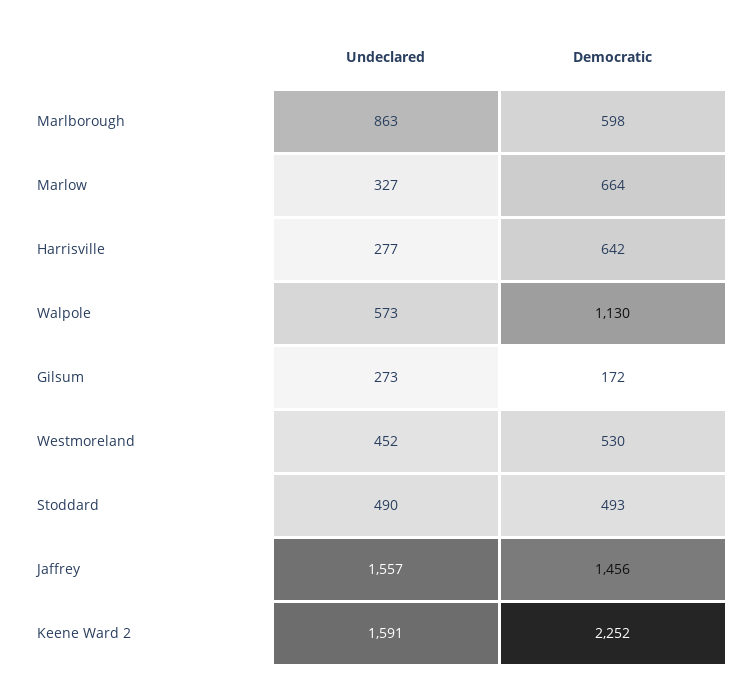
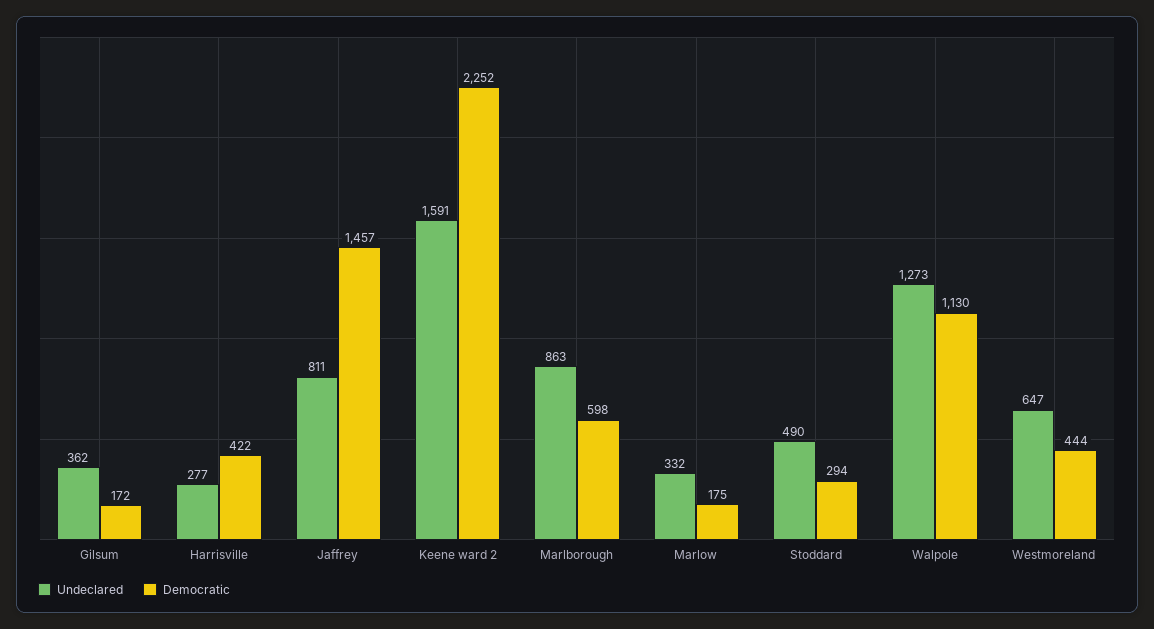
  {
    "Undeclared": {
      "Marlborough": 863,
-     "Marlow": 327,
+     "Marlow": 332,
      "Harrisville": 277,
-     "Walpole": 573,
+     "Walpole": 1273,
-     "Gilsum": 273,
+     "Gilsum": 362,
-     "Westmoreland": 452,
+     "Westmoreland": 647,
      "Stoddard": 490,
-     "Jaffrey": 1557,
+     "Jaffrey": 811,
      "Keene Ward 2": 1591
    },
    "Democratic": {
      "Marlborough": 598,
-     "Marlow": 664,
+     "Marlow": 175,
-     "Harrisville": 642,
+     "Harrisville": 422,
      "Walpole": 1130,
      "Gilsum": 172,
-     "Westmoreland": 530,
+     "Westmoreland": 444,
-     "Stoddard": 493,
+     "Stoddard": 294,
-     "Jaffrey": 1456,
+     "Jaffrey": 1457,
      "Keene Ward 2": 2252
    }
  }

